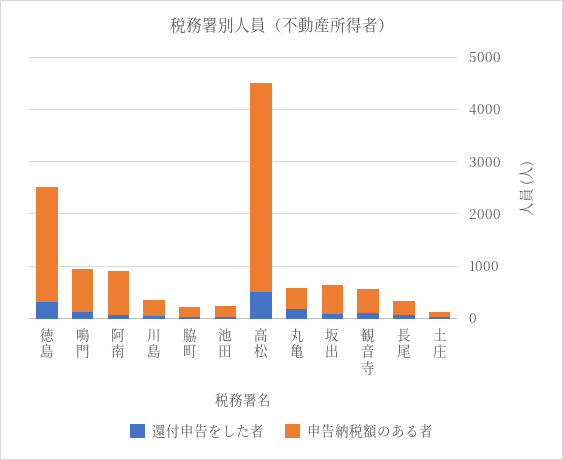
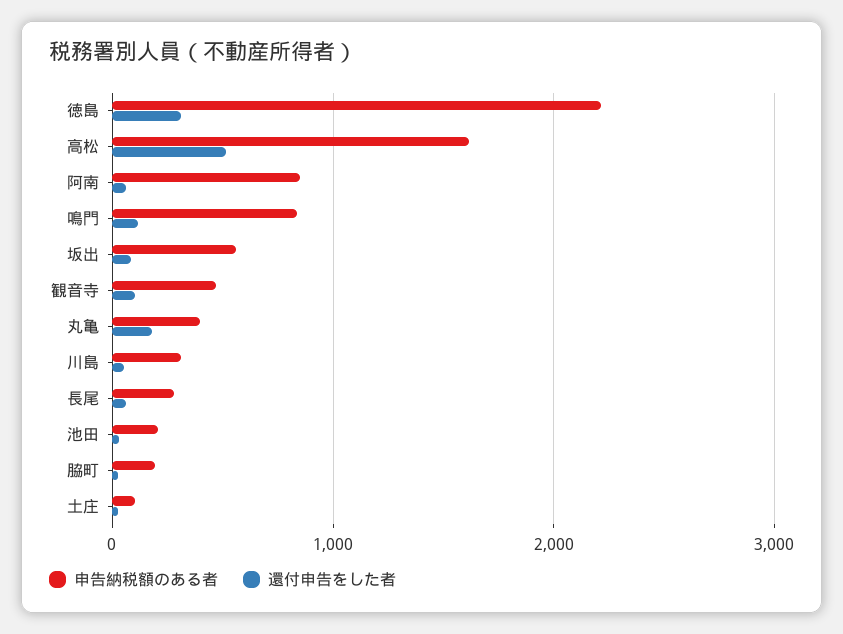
  {
    "還付申告をした者": {
      "徳島": 300,
      "鳴門": 100,
      "阿南": 100,
      "川島": 100,
      "脇町": 0,
      "池田": 0,
      "高松": 500,
      "丸亀": 200,
      "坂出": 100,
      "観音寺": 100,
      "長尾": 100,
      "土庄": 0
    },
    "申告納税額のある者": {
      "徳島": 2200,
      "鳴門": 800,
      "阿南": 900,
      "川島": 300,
      "脇町": 200,
      "池田": 200,
-     "高松": 4000,
+     "高松": 1600,
      "丸亀": 400,
      "坂出": 600,
      "観音寺": 500,
      "長尾": 300,
      "土庄": 100
    }
  }

